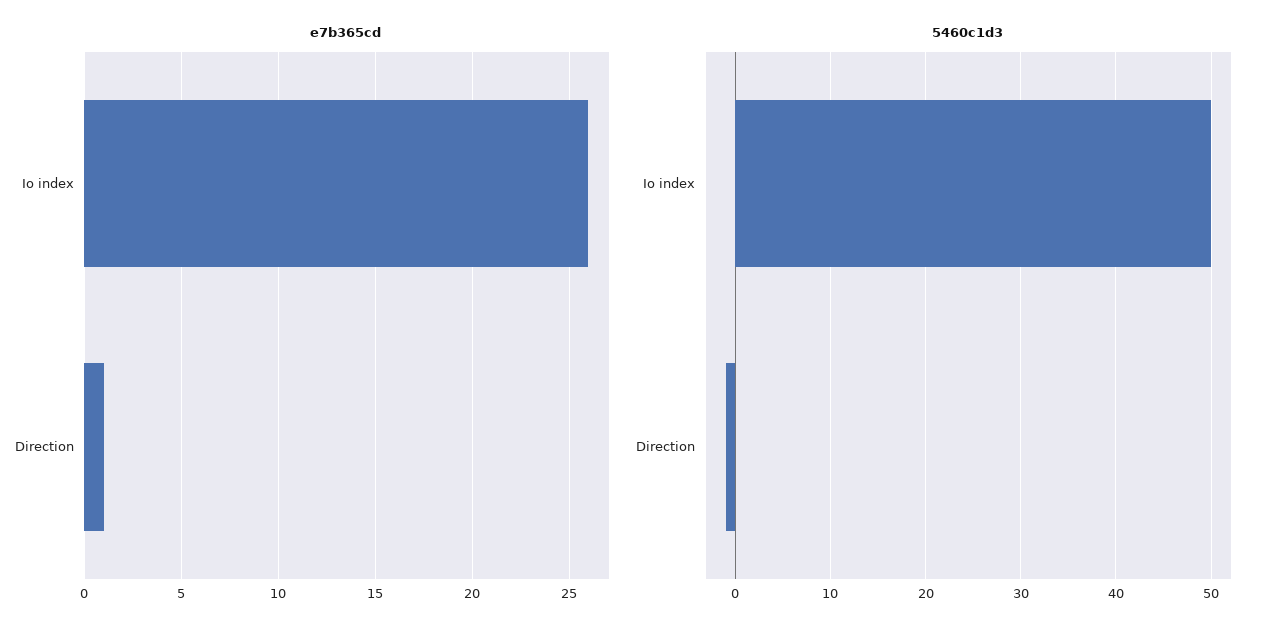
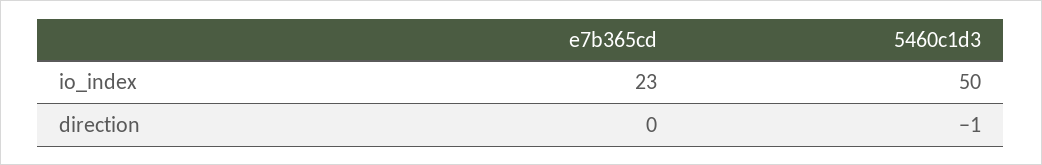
  {
    "e7b365cd": {
-     "Io index": 26,
+     "Io index": 23,
-     "Direction": 1
+     "Direction": 0
    },
    "5460c1d3": {
      "Io index": 50,
      "Direction": -1
    }
  }

